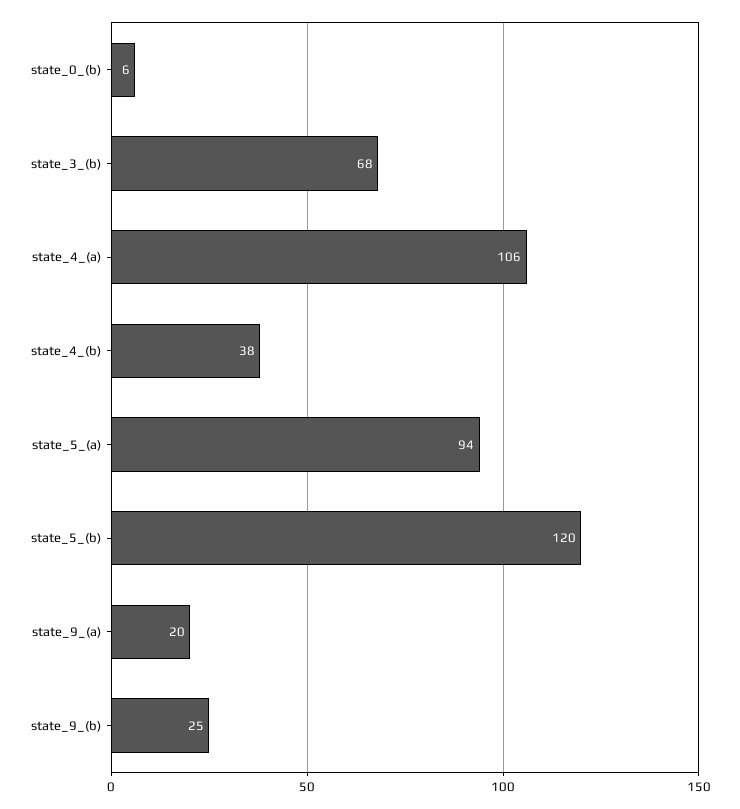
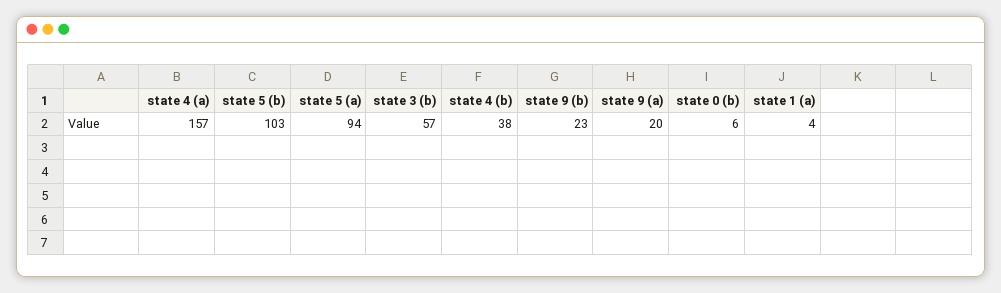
  {
    "state_0_(b)": 6,
-   "state_3_(b)": 68,
+   "state_3_(b)": 57,
-   "state_4_(a)": 106,
+   "state_4_(a)": 157,
    "state_4_(b)": 38,
    "state_5_(a)": 94,
-   "state_5_(b)": 120,
+   "state_5_(b)": 103,
    "state_9_(a)": 20,
-   "state_9_(b)": 25
+   "state_9_(b)": 23,
+   "state 1 (a)": 4
  }

